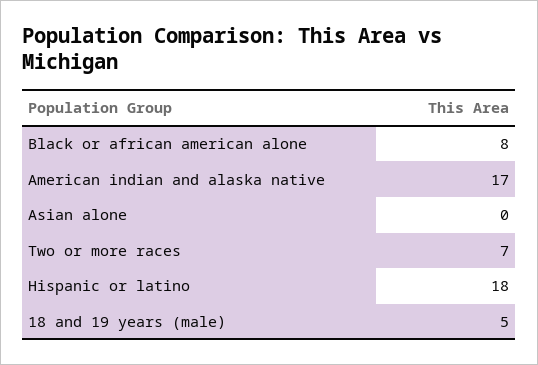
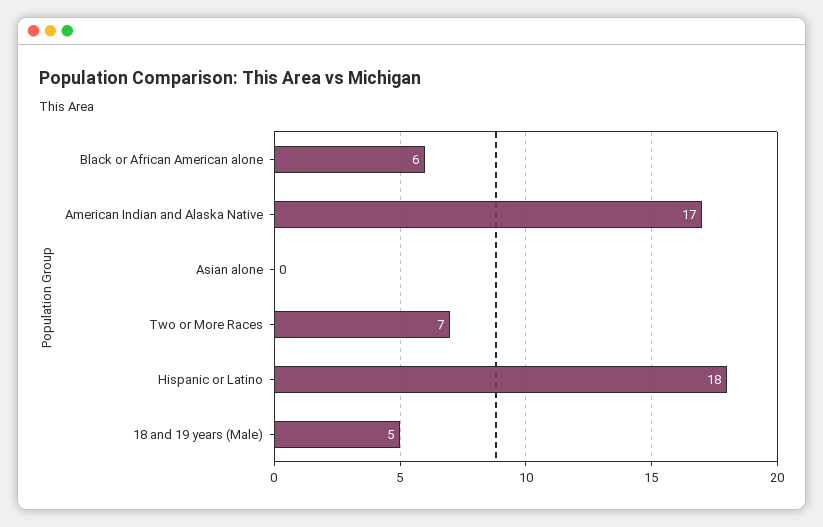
  {
-   "Black or african american alone": 8,
+   "Black or african american alone": 6,
    "American indian and alaska native": 17,
    "Asian alone": 0,
    "Two or more races": 7,
    "Hispanic or latino": 18,
    "18 and 19 years (male)": 5
  }

